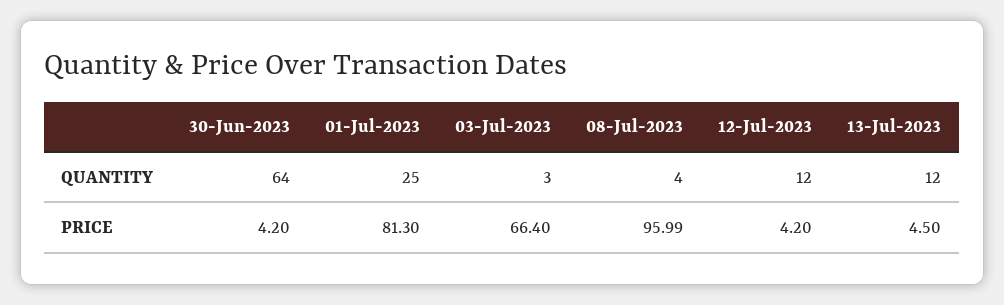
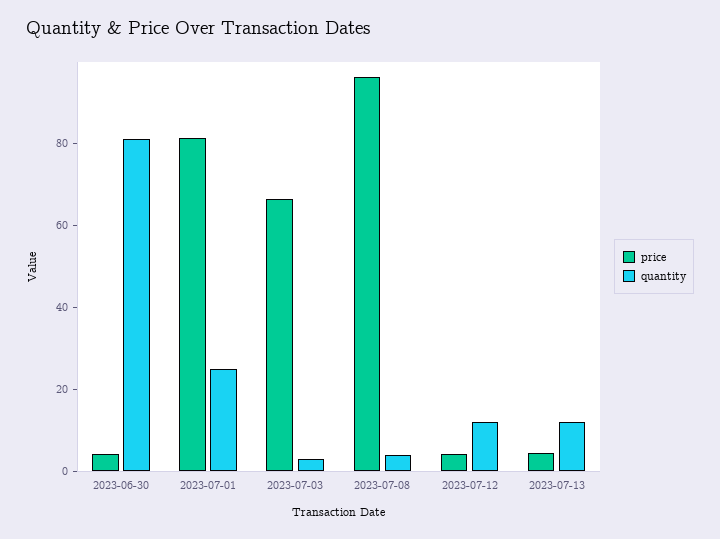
  {
    "QUANTITY": {
-     "30-Jun-2023": 64,
+     "30-Jun-2023": 80,
      "01-Jul-2023": 25,
      "03-Jul-2023": 3,
      "08-Jul-2023": 4,
      "12-Jul-2023": 12,
      "13-Jul-2023": 12
    },
    "PRICE": {
      "30-Jun-2023": 4.2,
      "01-Jul-2023": 81.3,
      "03-Jul-2023": 66.4,
      "08-Jul-2023": 95.99,
      "12-Jul-2023": 4.2,
      "13-Jul-2023": 4.5
    }
  }

